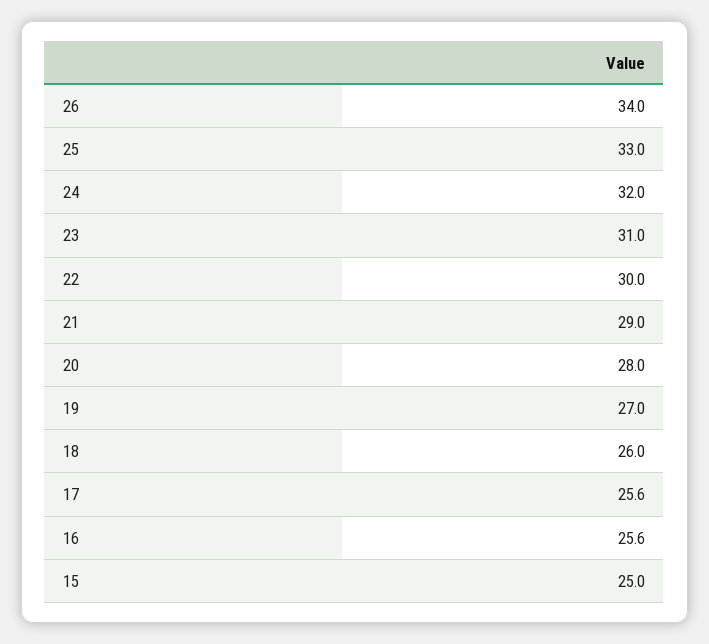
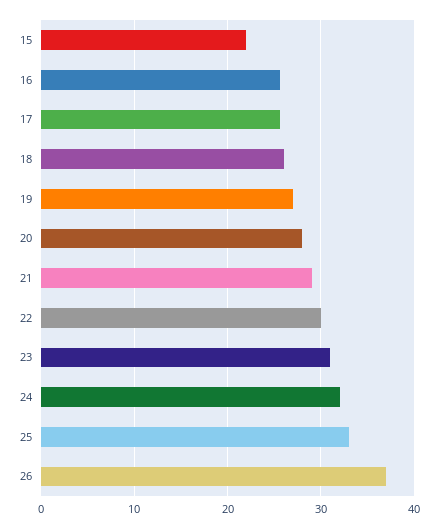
  {
-   "26": 34,
+   "26": 37,
    "25": 33,
    "24": 32,
    "23": 31,
    "22": 30,
    "21": 29,
    "20": 28,
    "19": 27,
    "18": 26,
    "17": 25.6,
    "16": 25.6,
-   "15": 25
+   "15": 22
  }

